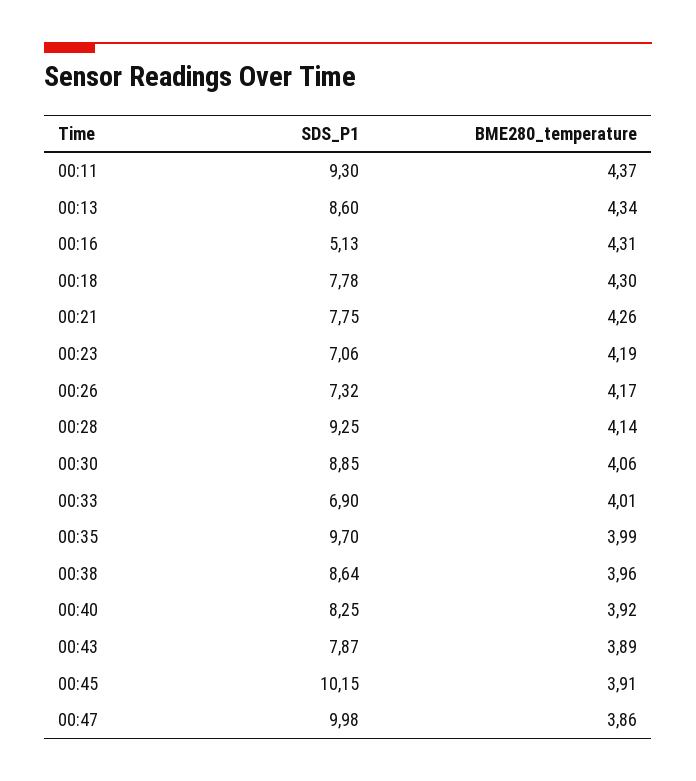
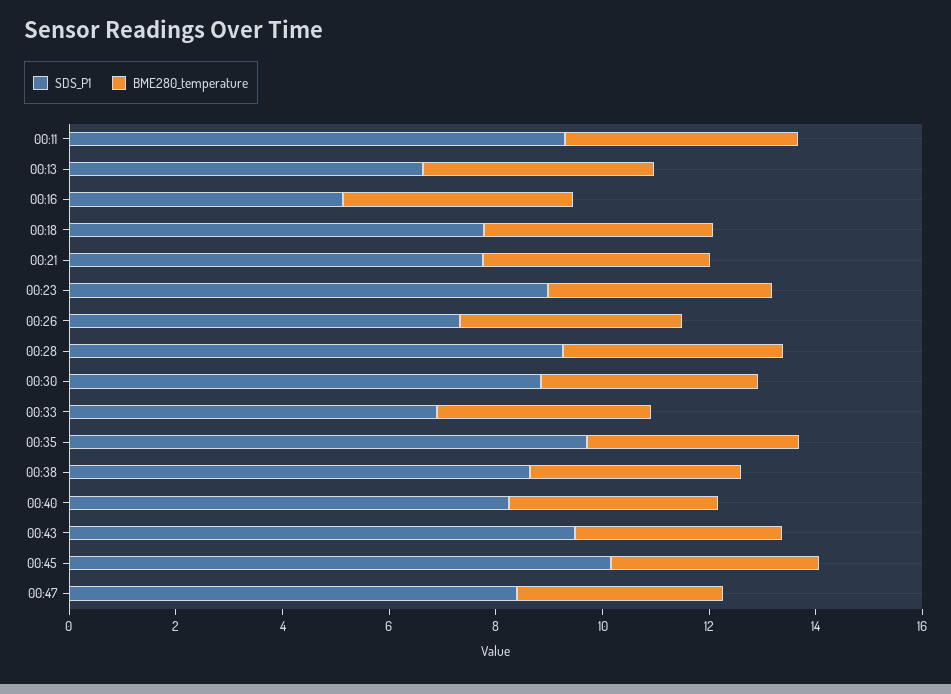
  {
    "SDS_P1": {
      "00:11": 9.3,
-     "00:13": 8.6,
+     "00:13": 6.5,
      "00:16": 5.13,
      "00:18": 7.78,
      "00:21": 7.75,
-     "00:23": 7.06,
+     "00:23": 9,
      "00:26": 7.32,
      "00:28": 9.25,
      "00:30": 8.85,
      "00:33": 6.9,
      "00:35": 9.7,
      "00:38": 8.64,
      "00:40": 8.25,
-     "00:43": 7.87,
+     "00:43": 9.5,
      "00:45": 10.15,
-     "00:47": 9.98
+     "00:47": 8.5
    },
    "BME280_temperature": {
      "00:11": 4.37,
      "00:13": 4.34,
      "00:16": 4.31,
      "00:18": 4.3,
      "00:21": 4.26,
      "00:23": 4.19,
      "00:26": 4.17,
      "00:28": 4.14,
      "00:30": 4.06,
      "00:33": 4.01,
      "00:35": 3.99,
      "00:38": 3.96,
      "00:40": 3.92,
      "00:43": 3.89,
      "00:45": 3.91,
      "00:47": 3.86
    }
  }

